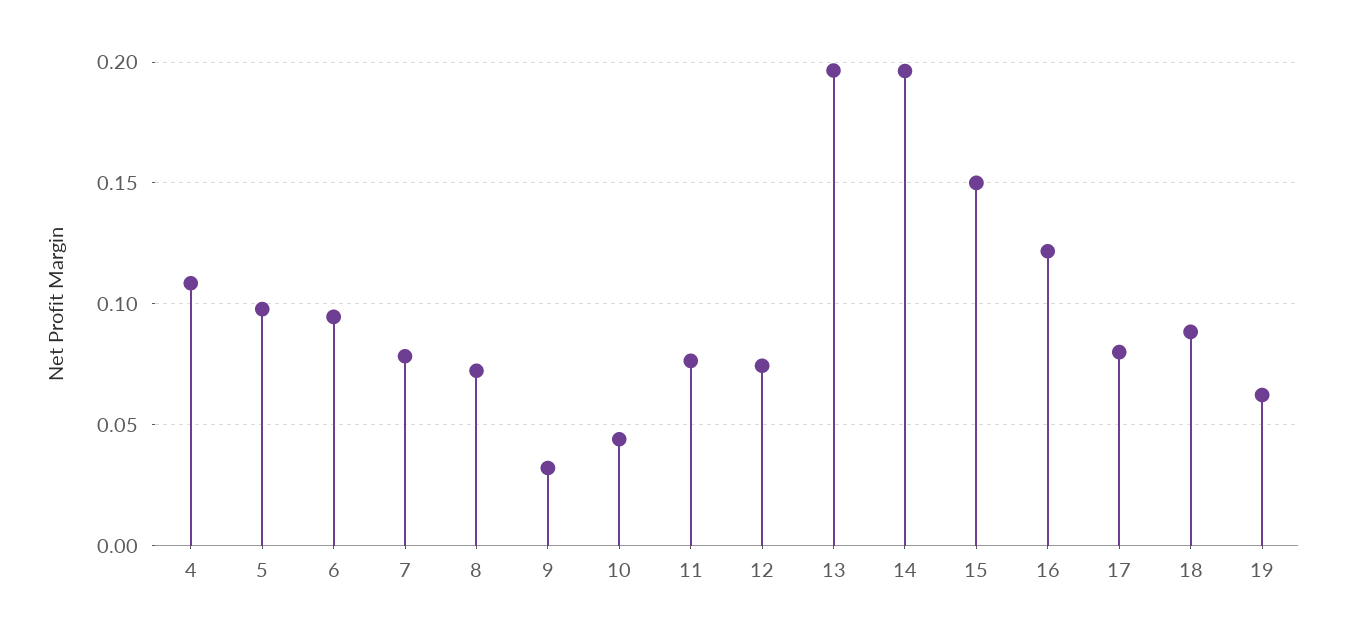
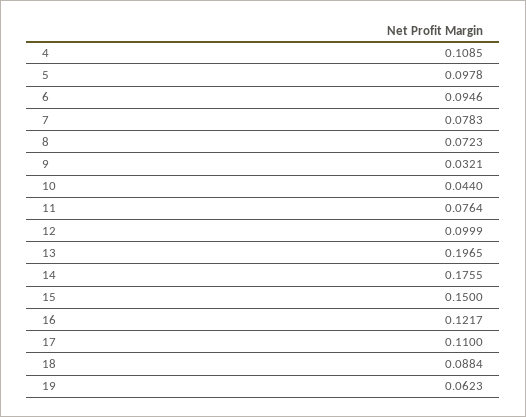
  {
    "4": 0.1085,
    "5": 0.0978,
    "6": 0.0946,
    "7": 0.0783,
    "8": 0.0723,
    "9": 0.0321,
    "10": 0.044,
    "11": 0.0764,
-   "12": 0.075,
+   "12": 0.0999,
    "13": 0.1965,
-   "14": 0.195,
+   "14": 0.1755,
    "15": 0.15,
    "16": 0.1217,
-   "17": 0.08,
+   "17": 0.11,
    "18": 0.0884,
    "19": 0.0623
  }

